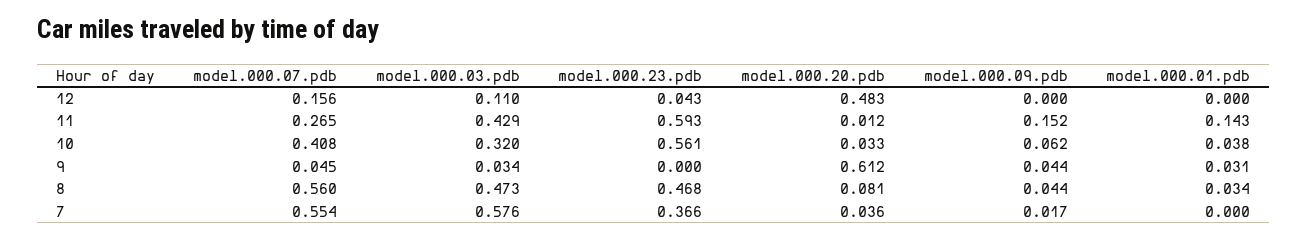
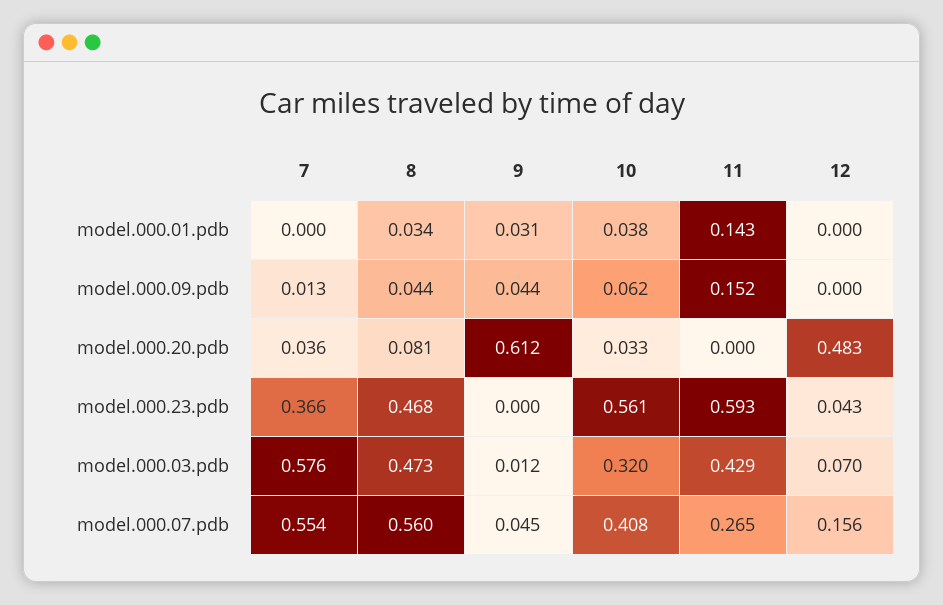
  {
    "model.000.07.pdb": {
      "12": 0.156,
      "11": 0.265,
      "10": 0.408,
      "9": 0.045,
      "8": 0.56,
      "7": 0.554
    },
    "model.000.03.pdb": {
-     "12": 0.11,
+     "12": 0.07,
      "11": 0.429,
      "10": 0.32,
-     "9": 0.034,
+     "9": 0.012,
      "8": 0.473,
      "7": 0.576
    },
    "model.000.23.pdb": {
      "12": 0.043,
      "11": 0.593,
      "10": 0.561,
      "9": 0,
      "8": 0.468,
      "7": 0.366
    },
    "model.000.20.pdb": {
      "12": 0.483,
-     "11": 0.012,
+     "11": 0,
      "10": 0.033,
      "9": 0.612,
      "8": 0.081,
      "7": 0.036
    },
    "model.000.09.pdb": {
      "12": 0,
      "11": 0.152,
      "10": 0.062,
      "9": 0.044,
      "8": 0.044,
-     "7": 0.017
+     "7": 0.013
    },
    "model.000.01.pdb": {
      "12": 0,
      "11": 0.143,
      "10": 0.038,
      "9": 0.031,
      "8": 0.034,
      "7": 0
    }
  }

